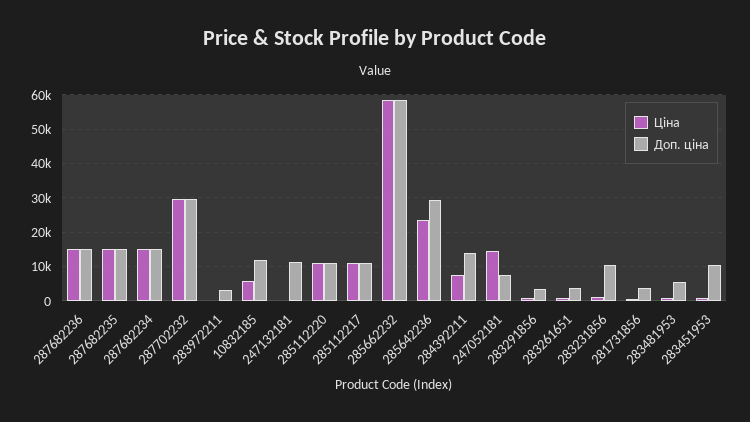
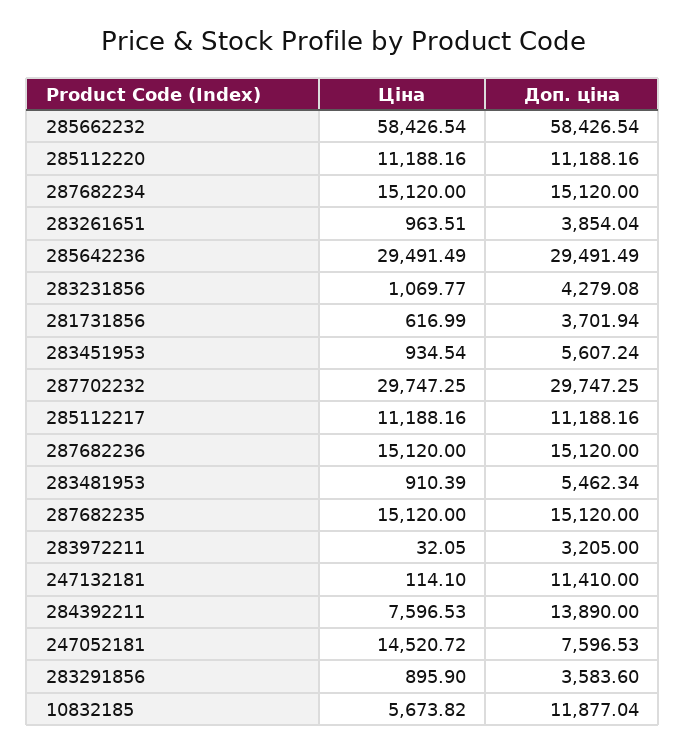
  {
    "Ціна": {
      "287682236": 15120,
      "287682235": 15120,
      "287682234": 15120,
      "287702232": 29747.25,
      "283972211": 32.05,
      "10832185": 5673.82,
      "247132181": 114.1,
      "285112220": 11188.16,
      "285112217": 11188.16,
      "285662232": 58426.54,
-     "285642236": 24000,
+     "285642236": 29491.49,
      "284392211": 7596.53,
      "247052181": 14520.72,
      "283291856": 895.9,
      "283261651": 963.51,
      "283231856": 1069.77,
      "281731856": 616.99,
      "283481953": 910.39,
      "283451953": 934.54
    },
    "Доп. ціна": {
      "287682236": 15120,
      "287682235": 15120,
      "287682234": 15120,
      "287702232": 29747.25,
      "283972211": 3205,
      "10832185": 11877.04,
      "247132181": 11410,
      "285112220": 11188.16,
      "285112217": 11188.16,
      "285662232": 58426.54,
      "285642236": 29491.49,
      "284392211": 13890,
      "247052181": 7596.53,
      "283291856": 3583.6,
      "283261651": 3854.04,
-     "283231856": 10000,
+     "283231856": 4279.08,
      "281731856": 3701.94,
      "283481953": 5462.34,
-     "283451953": 10000
+     "283451953": 5607.24
    }
  }

